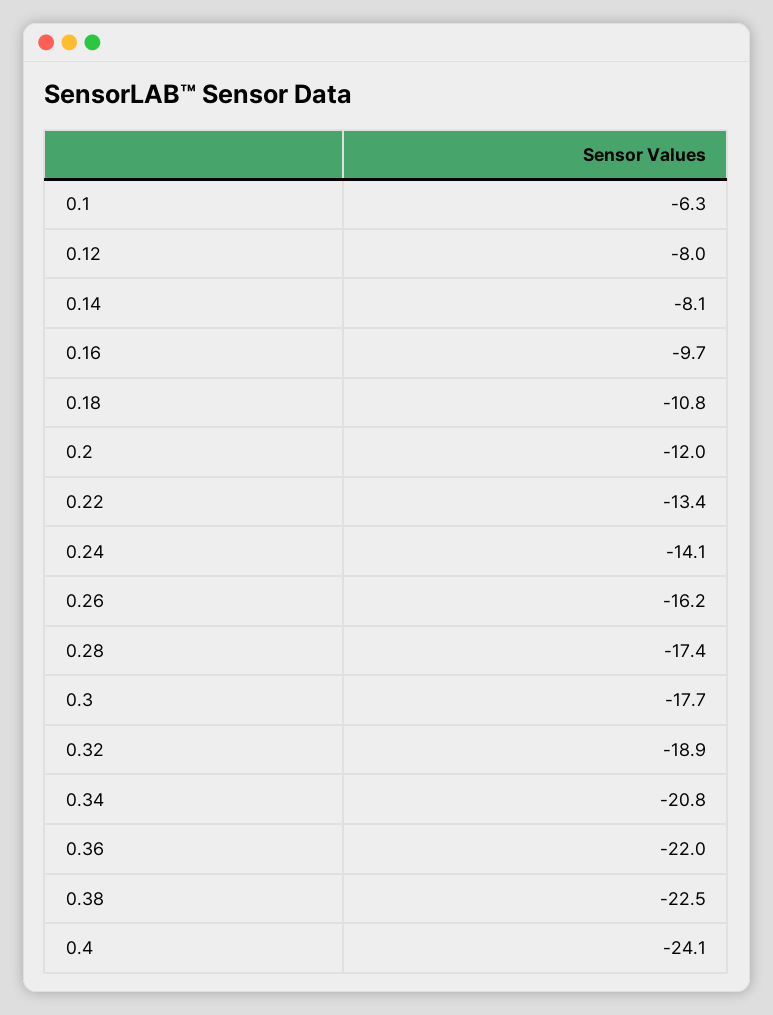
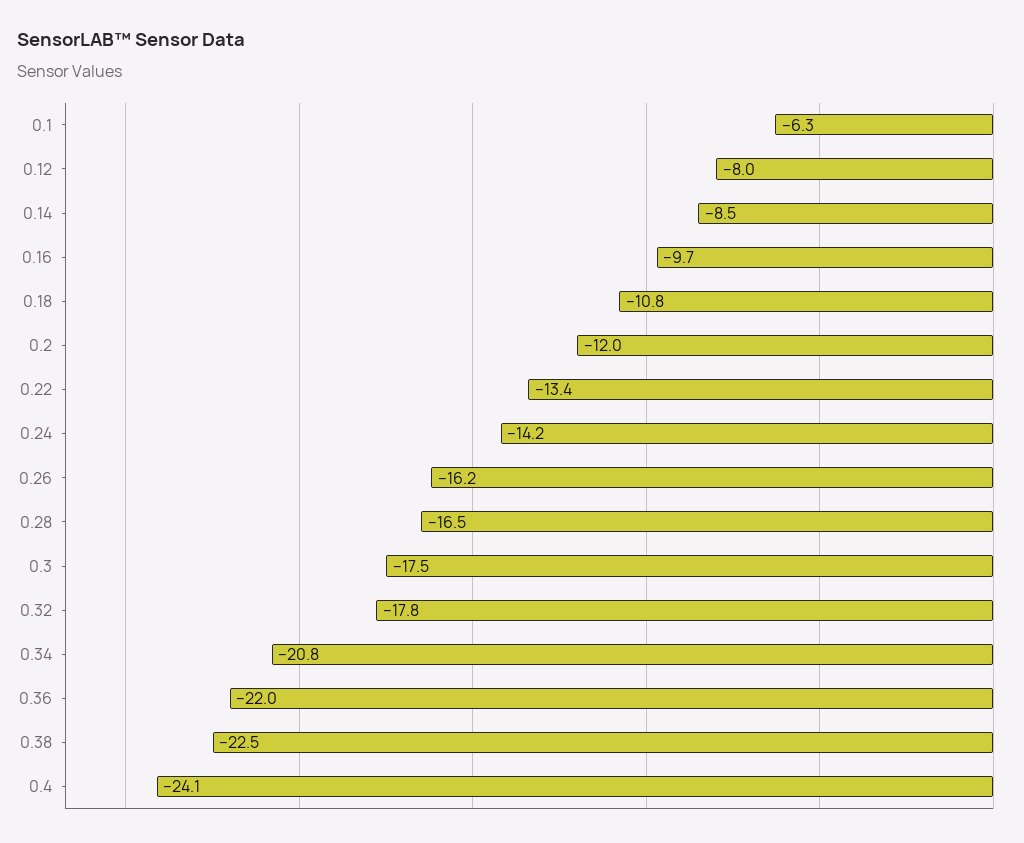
  {
    "0.1": -6.3,
    "0.12": -8,
-   "0.14": -8.1,
+   "0.14": -8.5,
    "0.16": -9.7,
    "0.18": -10.8,
    "0.2": -12,
    "0.22": -13.4,
-   "0.24": -14.1,
+   "0.24": -14.2,
    "0.26": -16.2,
-   "0.28": -17.4,
+   "0.28": -16.5,
-   "0.3": -17.7,
+   "0.3": -17.5,
-   "0.32": -18.9,
+   "0.32": -17.8,
    "0.34": -20.8,
    "0.36": -22,
    "0.38": -22.5,
    "0.4": -24.1
  }

